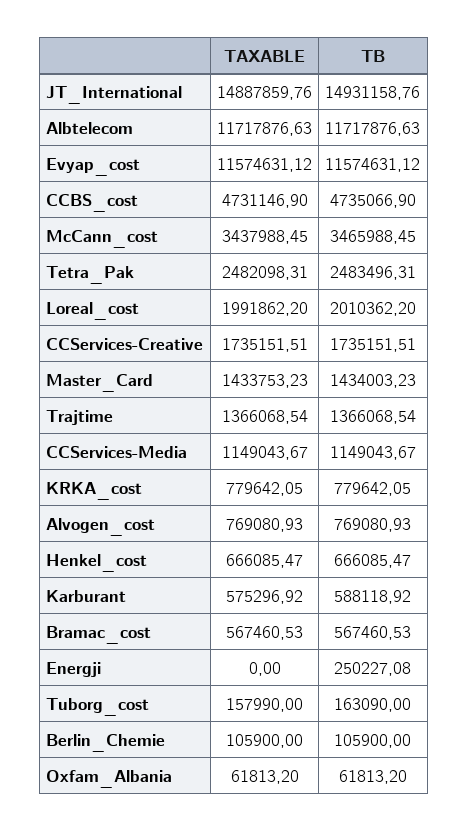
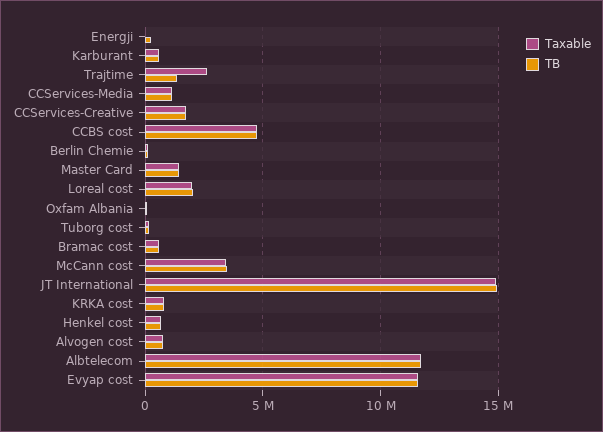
  {
    "TAXABLE": {
      "JT_International": 14887859.76,
      "Albtelecom": 11717876.63,
      "Evyap_cost": 11574631.12,
      "CCBS_cost": 4731146.9,
      "McCann_cost": 3437988.45,
-     "Tetra_Pak": 2482098.31,
      "Loreal_cost": 1991862.2,
      "CCServices-Creative": 1735151.51,
      "Master_Card": 1433753.23,
-     "Trajtime": 1366068.54,
+     "Trajtime": 2500000,
      "CCServices-Media": 1149043.67,
      "KRKA_cost": 779642.05,
      "Alvogen_cost": 769080.93,
      "Henkel_cost": 666085.47,
      "Karburant": 575296.92,
      "Bramac_cost": 567460.53,
      "Energji": 0,
      "Tuborg_cost": 157990,
      "Berlin_Chemie": 105900,
      "Oxfam_Albania": 61813.2
    },
    "TB": {
      "JT_International": 14931158.76,
      "Albtelecom": 11717876.63,
      "Evyap_cost": 11574631.12,
      "CCBS_cost": 4735066.9,
      "McCann_cost": 3465988.45,
-     "Tetra_Pak": 2483496.31,
      "Loreal_cost": 2010362.2,
      "CCServices-Creative": 1735151.51,
      "Master_Card": 1434003.23,
      "Trajtime": 1366068.54,
      "CCServices-Media": 1149043.67,
      "KRKA_cost": 779642.05,
      "Alvogen_cost": 769080.93,
      "Henkel_cost": 666085.47,
      "Karburant": 588118.92,
      "Bramac_cost": 567460.53,
      "Energji": 250227.08,
      "Tuborg_cost": 163090,
      "Berlin_Chemie": 105900,
      "Oxfam_Albania": 61813.2
    }
  }

